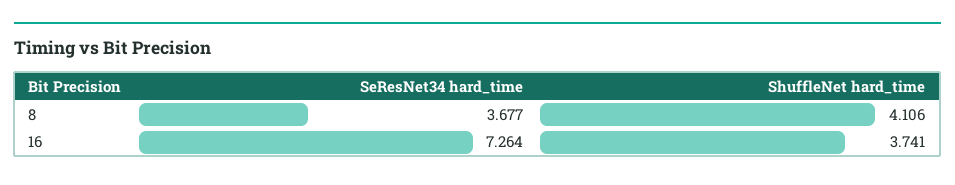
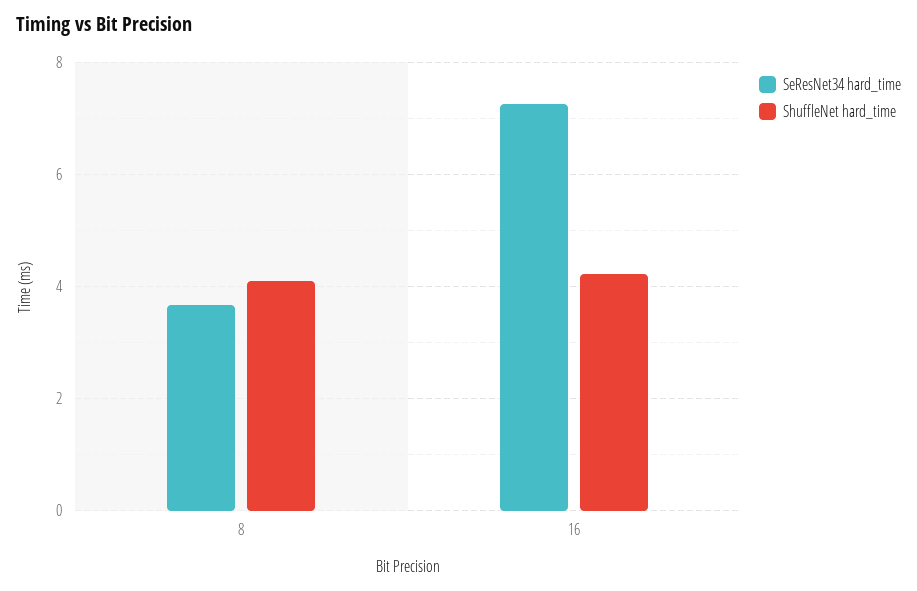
  {
    "SeResNet34 hard_time": {
      "8": 3.677,
      "16": 7.264
    },
    "ShuffleNet hard_time": {
      "8": 4.106,
-     "16": 3.741
+     "16": 4.2
    }
  }

